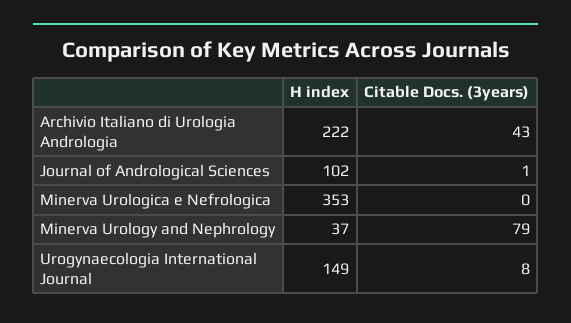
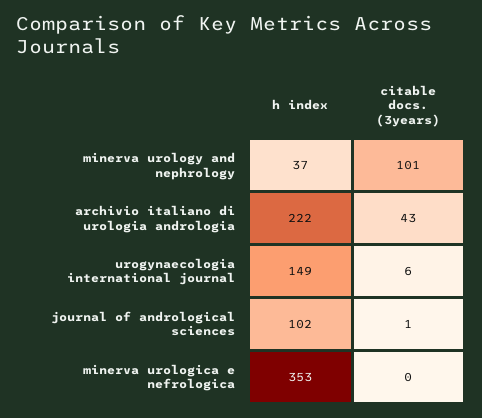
  {
    "H index": {
      "Archivio Italiano di Urologia Andrologia": 222,
      "Journal of Andrological Sciences": 102,
      "Minerva Urologica e Nefrologica": 353,
      "Minerva Urology and Nephrology": 37,
      "Urogynaecologia International Journal": 149
    },
    "Citable Docs. (3years)": {
      "Archivio Italiano di Urologia Andrologia": 43,
      "Journal of Andrological Sciences": 1,
      "Minerva Urologica e Nefrologica": 0,
-     "Minerva Urology and Nephrology": 79,
+     "Minerva Urology and Nephrology": 101,
-     "Urogynaecologia International Journal": 8
+     "Urogynaecologia International Journal": 6
    }
  }

